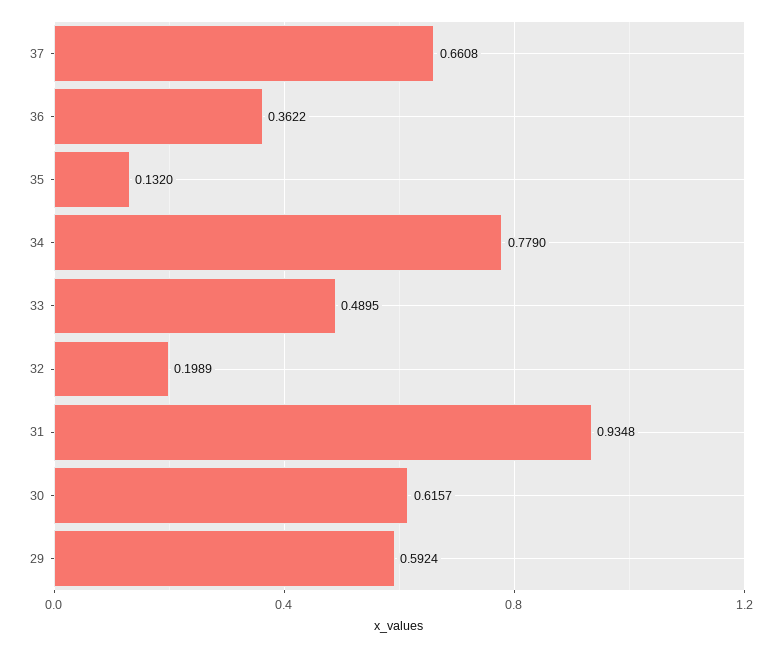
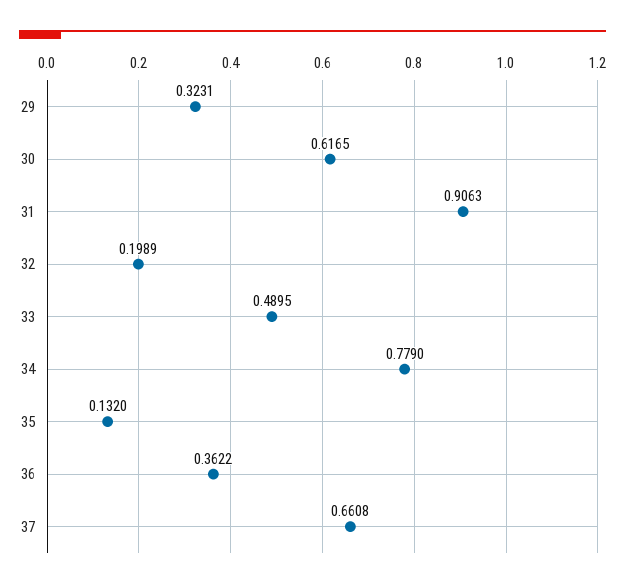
  {
    "37": 0.6608,
    "36": 0.3622,
    "35": 0.132,
    "34": 0.779,
    "33": 0.4895,
    "32": 0.1989,
-   "31": 0.9348,
+   "31": 0.9063,
-   "30": 0.6157,
+   "30": 0.6165,
-   "29": 0.5924
+   "29": 0.3231
  }

